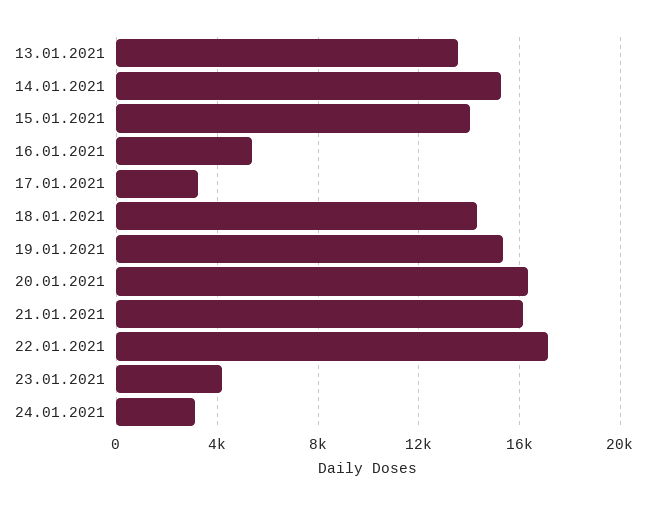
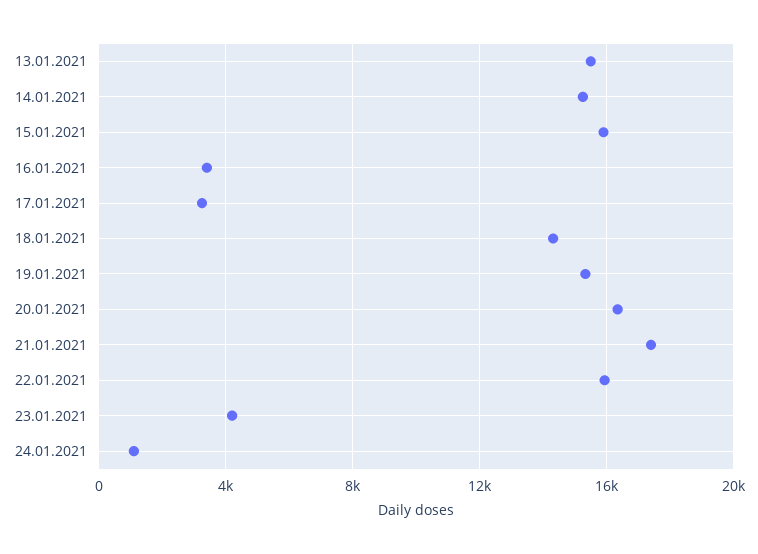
  {
-   "13.01.2021": 13500,
+   "13.01.2021": 15500,
    "14.01.2021": 15500,
-   "15.01.2021": 14000,
+   "15.01.2021": 16000,
-   "16.01.2021": 5500,
+   "16.01.2021": 3500,
    "17.01.2021": 3500,
    "18.01.2021": 14500,
    "19.01.2021": 15500,
    "20.01.2021": 16500,
-   "21.01.2021": 16000,
+   "21.01.2021": 17500,
-   "22.01.2021": 17000,
+   "22.01.2021": 16000,
    "23.01.2021": 4000,
-   "24.01.2021": 3000
+   "24.01.2021": 1000
  }

